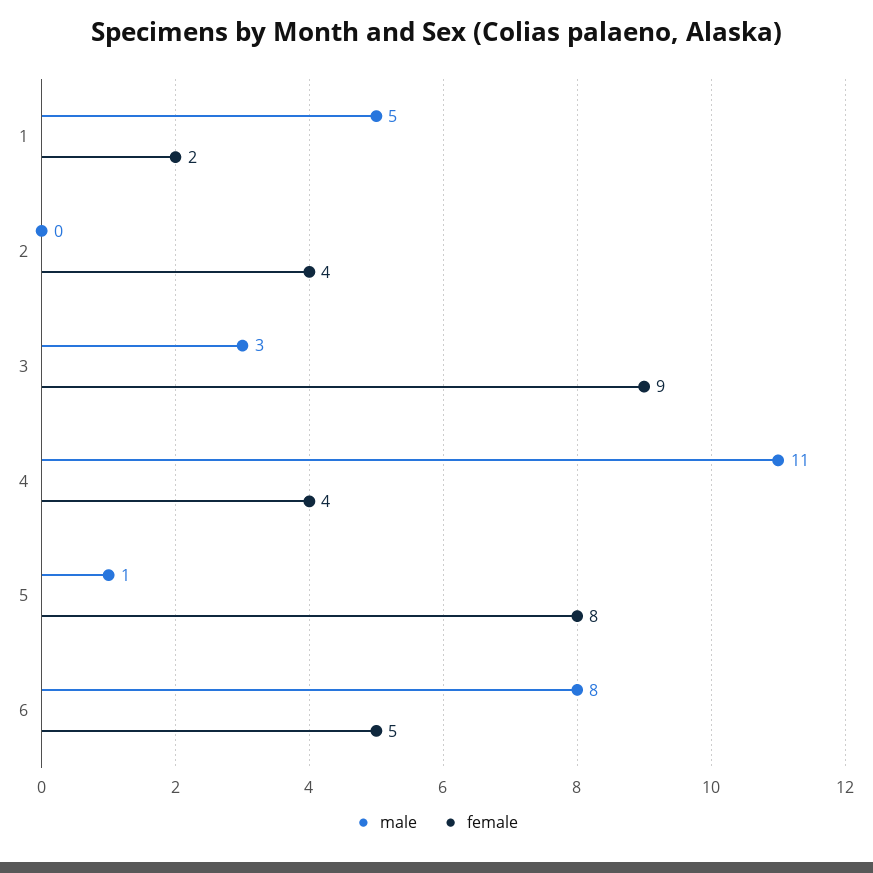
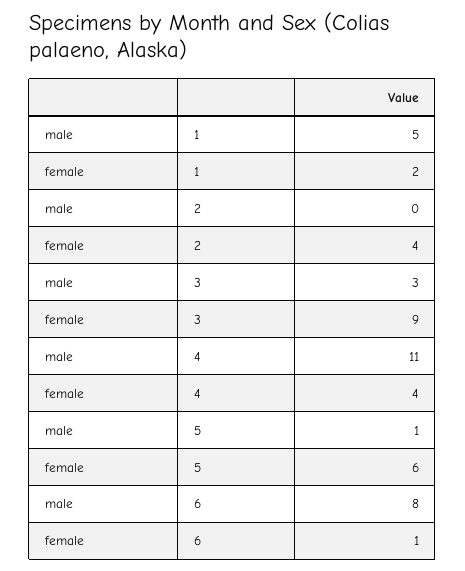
  {
    "male": {
      "1": 5,
      "2": 0,
      "3": 3,
      "4": 11,
      "5": 1,
      "6": 8
    },
    "female": {
      "1": 2,
      "2": 4,
      "3": 9,
      "4": 4,
-     "5": 8,
+     "5": 6,
-     "6": 5
+     "6": 1
    }
  }

